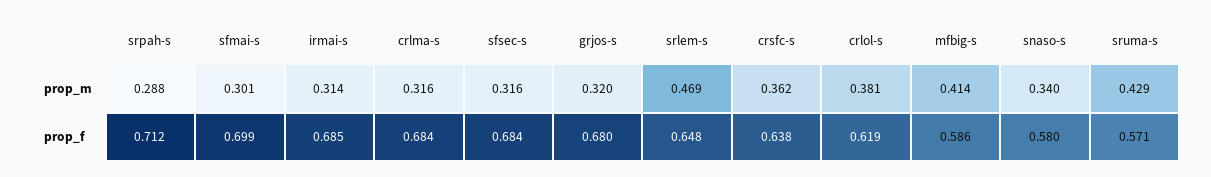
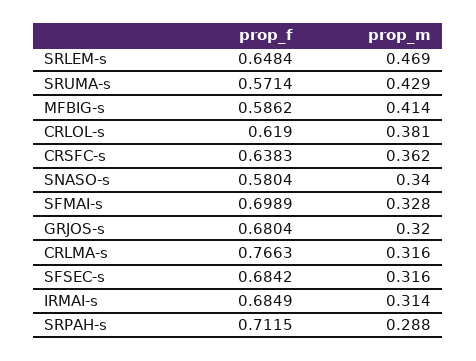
  {
    "srpah-s": {
      "prop_m": 0.288,
      "prop_f": 0.7115
    },
    "sfmai-s": {
-     "prop_m": 0.301,
+     "prop_m": 0.328,
      "prop_f": 0.6989
    },
    "irmai-s": {
      "prop_m": 0.314,
      "prop_f": 0.6849
    },
    "crlma-s": {
      "prop_m": 0.316,
-     "prop_f": 0.684
+     "prop_f": 0.7663
    },
    "sfsec-s": {
      "prop_m": 0.316,
      "prop_f": 0.6842
    },
    "grjos-s": {
      "prop_m": 0.32,
      "prop_f": 0.6804
    },
    "srlem-s": {
      "prop_m": 0.469,
      "prop_f": 0.6484
    },
    "crsfc-s": {
      "prop_m": 0.362,
      "prop_f": 0.6383
    },
    "crlol-s": {
      "prop_m": 0.381,
      "prop_f": 0.619
    },
    "mfbig-s": {
      "prop_m": 0.414,
      "prop_f": 0.5862
    },
    "snaso-s": {
      "prop_m": 0.34,
      "prop_f": 0.5804
    },
    "sruma-s": {
      "prop_m": 0.429,
      "prop_f": 0.5714
    }
  }

